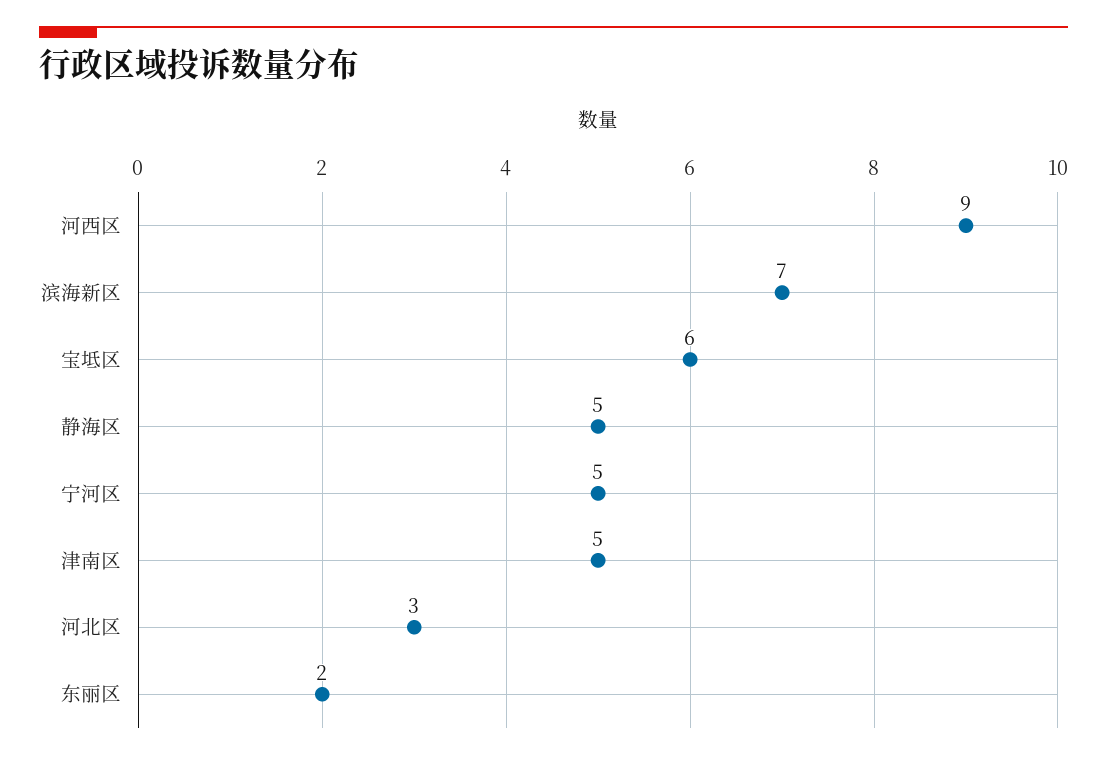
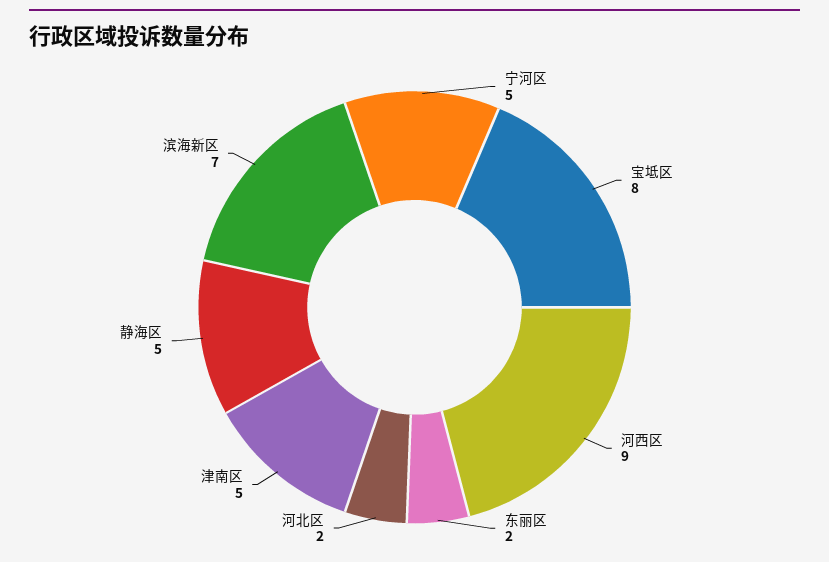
  {
    "河西区": 9,
    "滨海新区": 7,
-   "宝坻区": 6,
+   "宝坻区": 8,
    "静海区": 5,
    "宁河区": 5,
    "津南区": 5,
-   "河北区": 3,
+   "河北区": 2,
    "东丽区": 2
  }

